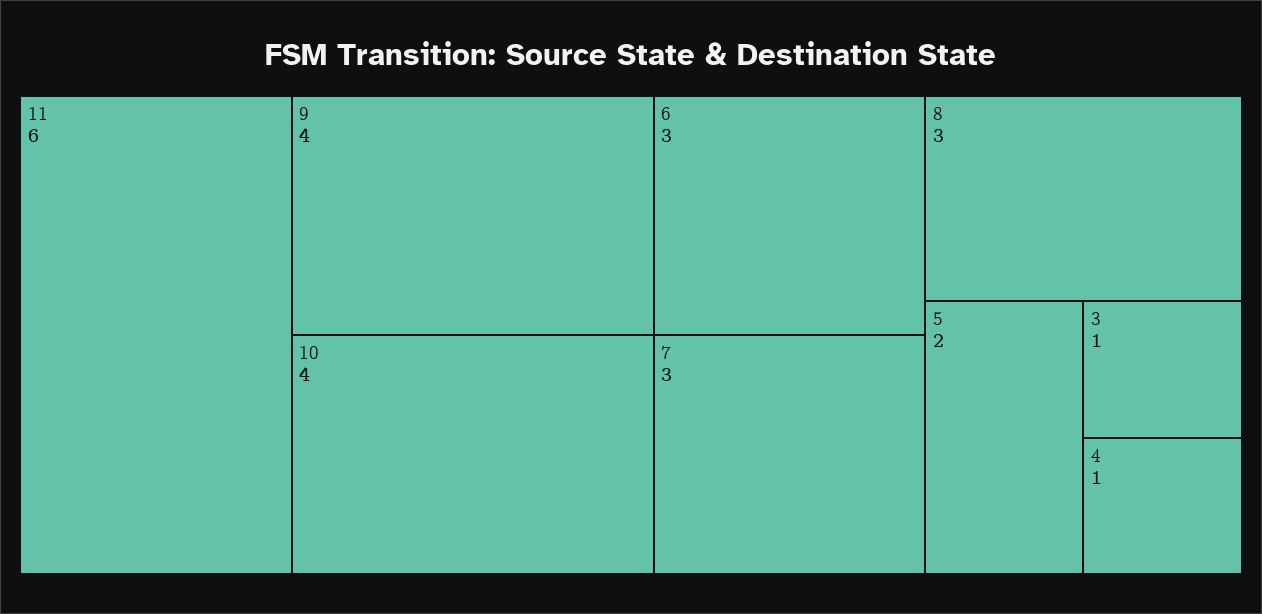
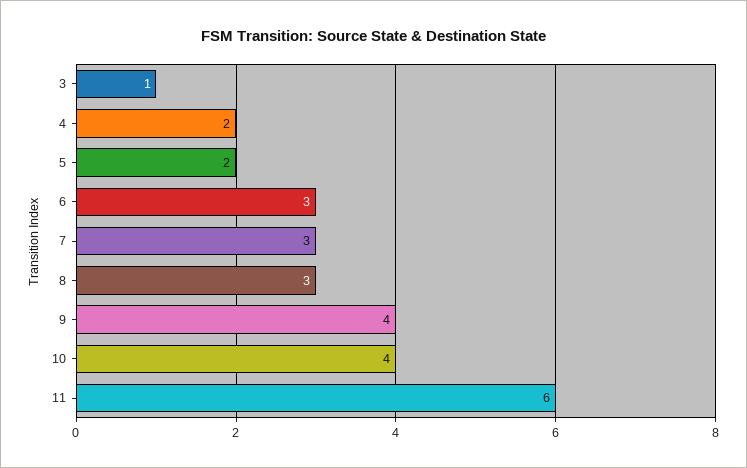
  {
    "11": 6,
    "9": 4,
    "10": 4,
    "6": 3,
    "7": 3,
    "8": 3,
    "5": 2,
    "3": 1,
-   "4": 1
+   "4": 2
  }

